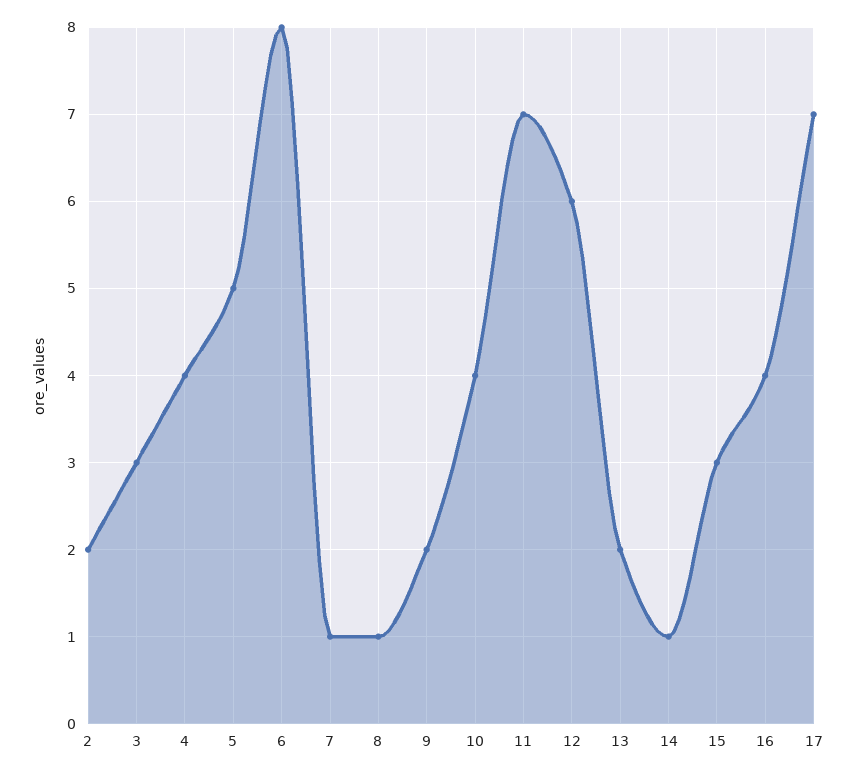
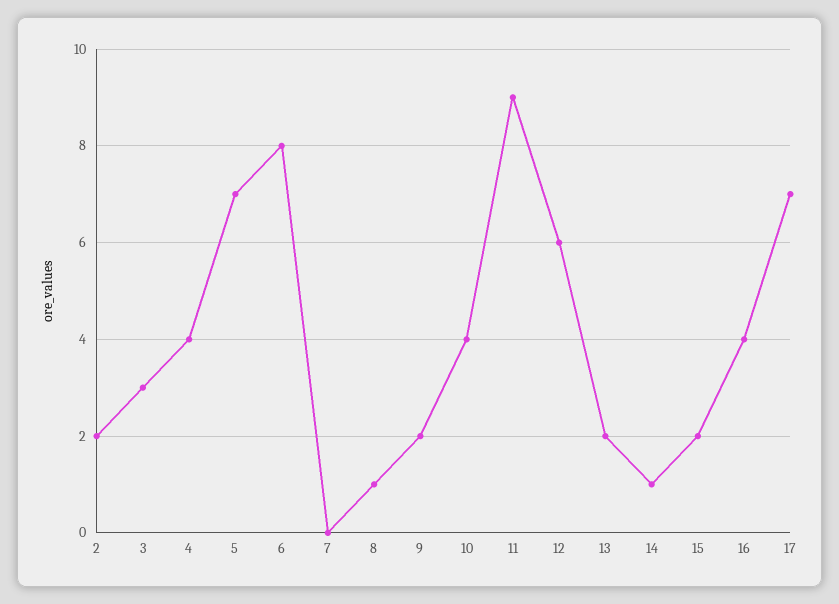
  {
    "2": 2,
    "3": 3,
    "4": 4,
-   "5": 5,
+   "5": 7,
    "6": 8,
-   "7": 1,
+   "7": 0,
    "8": 1,
    "9": 2,
    "10": 4,
-   "11": 7,
+   "11": 9,
    "12": 6,
    "13": 2,
    "14": 1,
-   "15": 3,
+   "15": 2,
    "16": 4,
    "17": 7
  }

